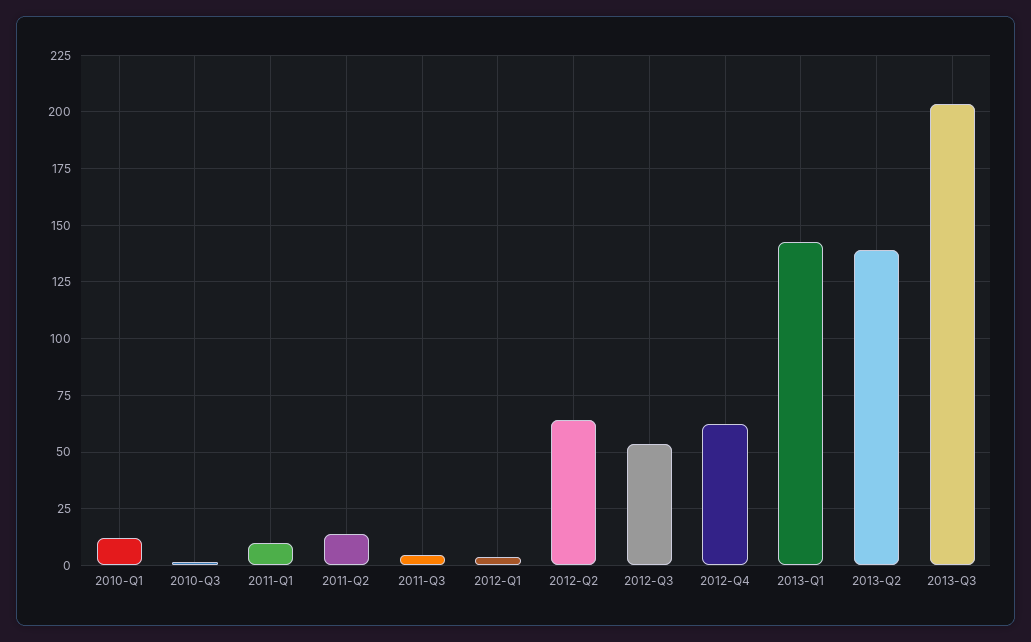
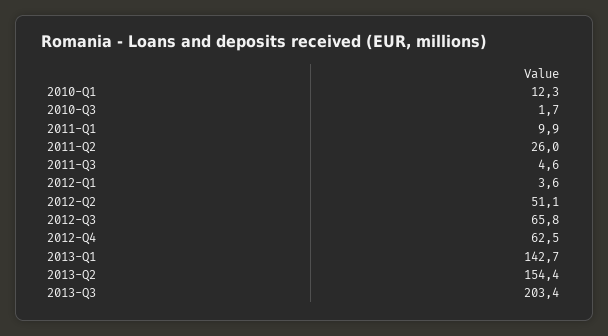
  {
    "2010-Q1": 12.3,
    "2010-Q3": 1.7,
    "2011-Q1": 9.9,
-   "2011-Q2": 15,
+   "2011-Q2": 26,
    "2011-Q3": 4.6,
    "2012-Q1": 3.6,
-   "2012-Q2": 65,
+   "2012-Q2": 51.1,
-   "2012-Q3": 55,
+   "2012-Q3": 65.8,
    "2012-Q4": 62.5,
    "2013-Q1": 142.7,
-   "2013-Q2": 140,
+   "2013-Q2": 154.4,
    "2013-Q3": 203.4
  }

